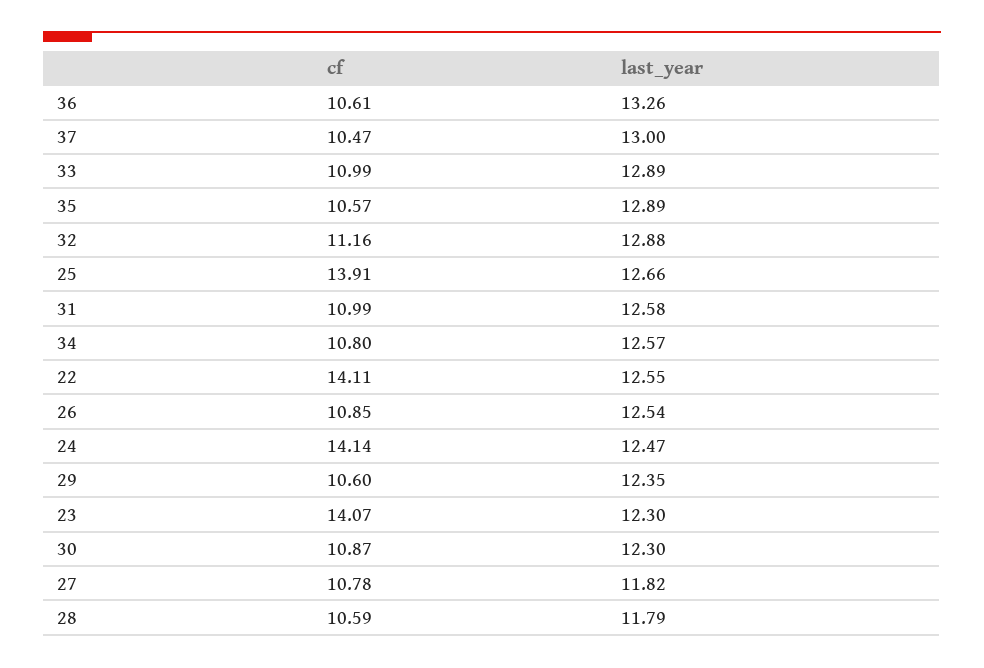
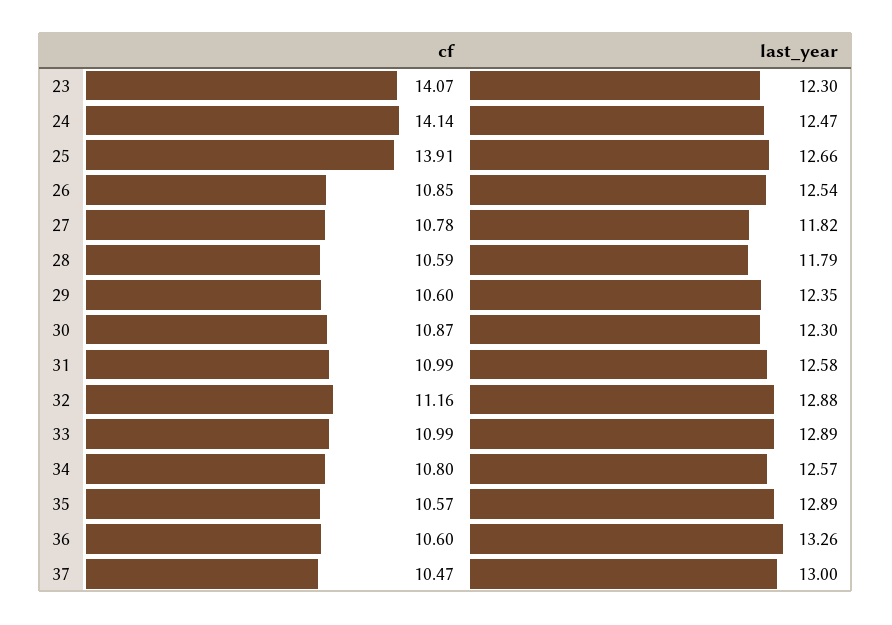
  {
    "cf": {
-     "36": 10.61,
+     "36": 10.6,
      "37": 10.47,
      "33": 10.99,
      "35": 10.57,
      "32": 11.16,
      "25": 13.91,
      "31": 10.99,
      "34": 10.8,
-     "22": 14.11,
      "26": 10.85,
      "24": 14.14,
      "29": 10.6,
      "23": 14.07,
      "30": 10.87,
      "27": 10.78,
      "28": 10.59
    },
    "last_year": {
      "36": 13.26,
      "37": 13,
      "33": 12.89,
      "35": 12.89,
      "32": 12.88,
      "25": 12.66,
      "31": 12.58,
      "34": 12.57,
-     "22": 12.55,
      "26": 12.54,
      "24": 12.47,
      "29": 12.35,
      "23": 12.3,
      "30": 12.3,
      "27": 11.82,
      "28": 11.79
    }
  }

